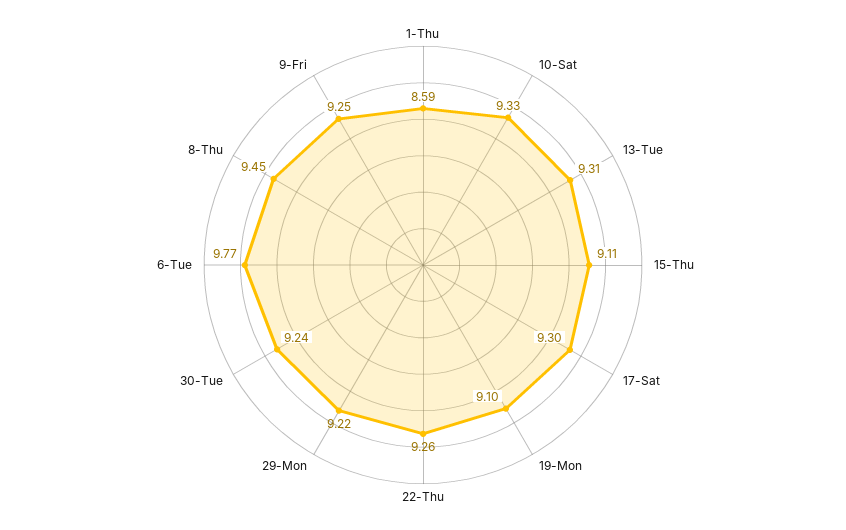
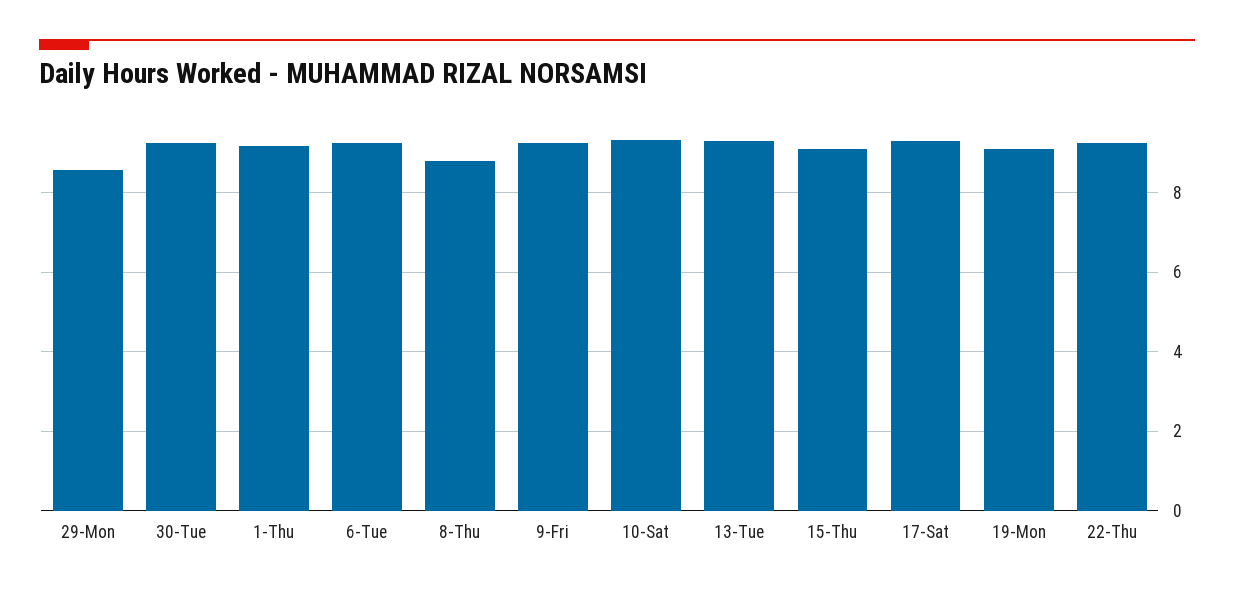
  {
-   "1-Thu": 8.59,
+   "1-Thu": 9.2,
    "10-Sat": 9.33,
    "13-Tue": 9.31,
    "15-Thu": 9.11,
    "17-Sat": 9.3,
    "19-Mon": 9.1,
    "22-Thu": 9.26,
-   "29-Mon": 9.22,
+   "29-Mon": 8.6,
    "30-Tue": 9.24,
-   "6-Tue": 9.77,
+   "6-Tue": 9.2,
-   "8-Thu": 9.45,
+   "8-Thu": 8.8,
    "9-Fri": 9.25
  }

